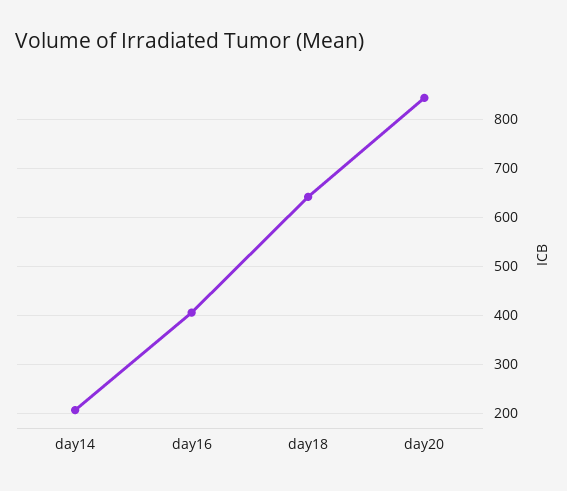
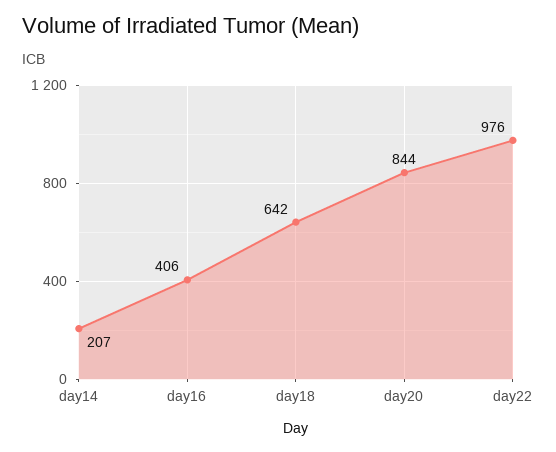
  {
    "day14": 207,
    "day16": 406,
    "day18": 642,
-   "day20": 844
+   "day20": 844,
+   "day22": 976
  }

